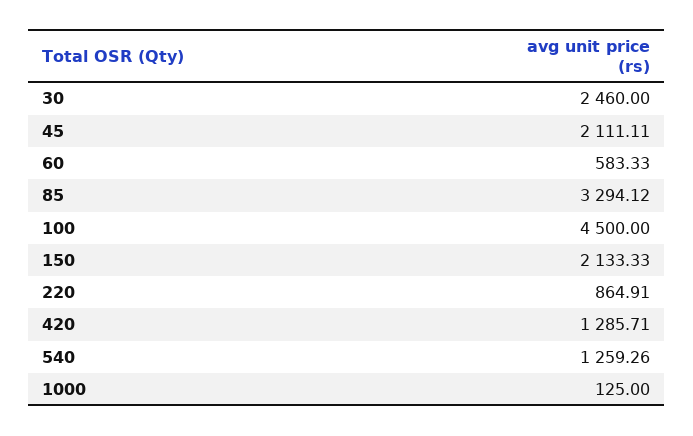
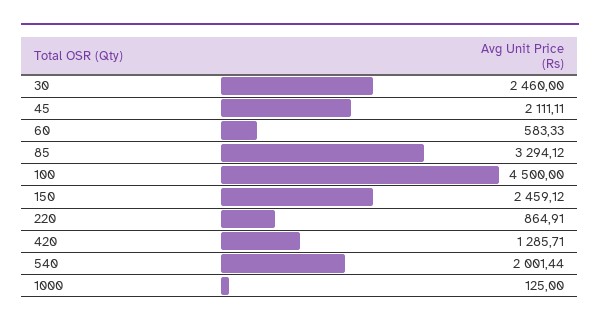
  {
    "30": 2460,
    "45": 2111.11,
    "60": 583.33,
    "85": 3294.12,
    "100": 4500,
-   "150": 2133.33,
+   "150": 2459.12,
    "220": 864.91,
    "420": 1285.71,
-   "540": 1259.26,
+   "540": 2001.44,
    "1000": 125
  }

